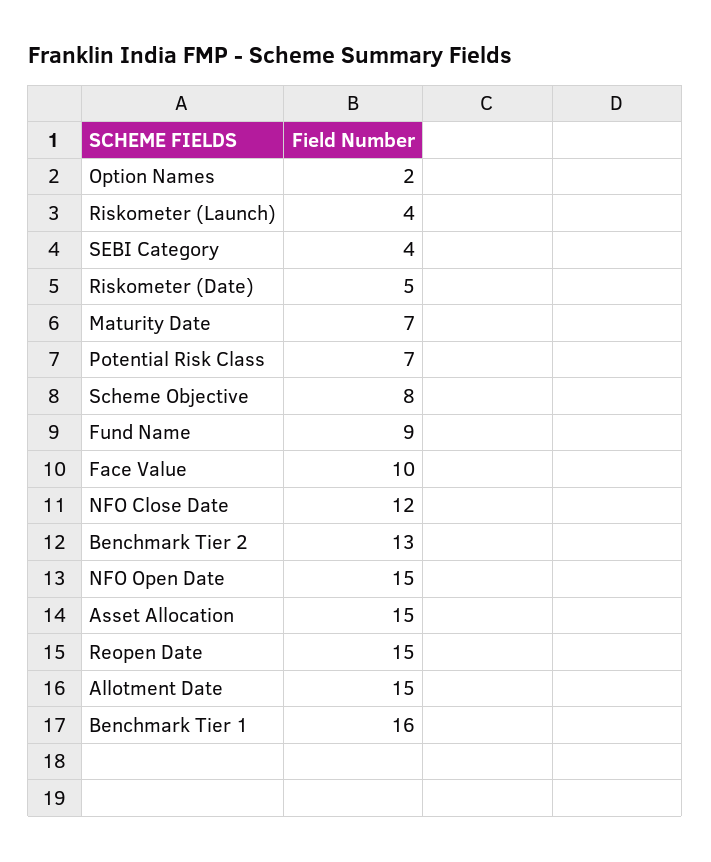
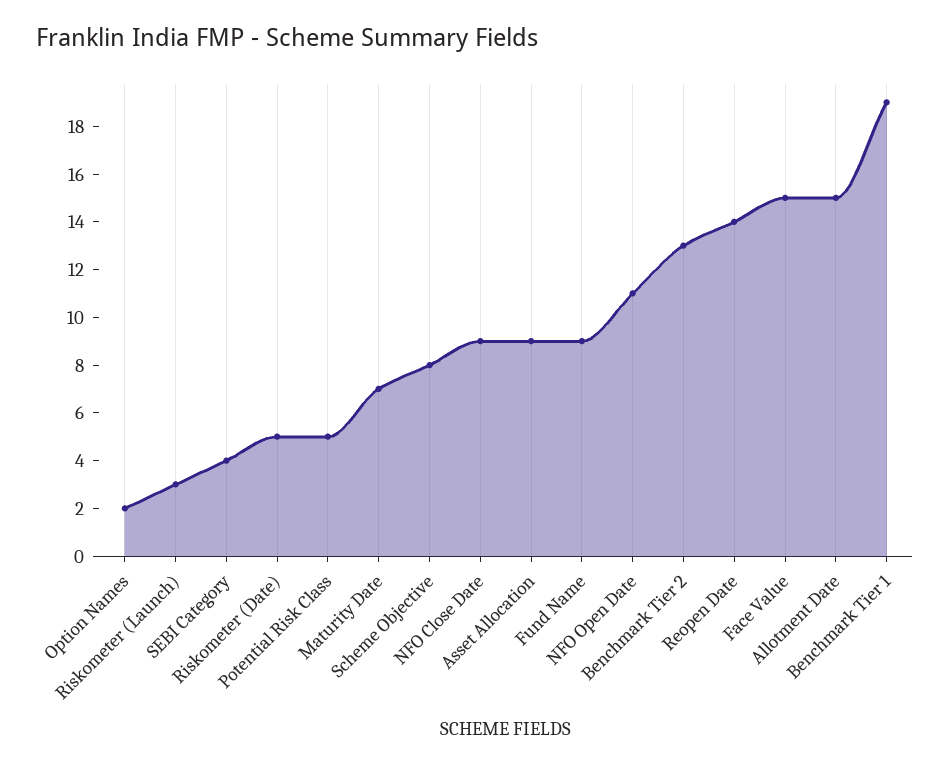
  {
    "Option Names": 2,
-   "Riskometer (Launch)": 4,
+   "Riskometer (Launch)": 3,
    "SEBI Category": 4,
    "Riskometer (Date)": 5,
    "Maturity Date": 7,
-   "Potential Risk Class": 7,
+   "Potential Risk Class": 5,
    "Scheme Objective": 8,
    "Fund Name": 9,
-   "Face Value": 10,
+   "Face Value": 15,
-   "NFO Close Date": 12,
+   "NFO Close Date": 9,
    "Benchmark Tier 2": 13,
-   "NFO Open Date": 15,
+   "NFO Open Date": 11,
-   "Asset Allocation": 15,
+   "Asset Allocation": 9,
-   "Reopen Date": 15,
+   "Reopen Date": 14,
    "Allotment Date": 15,
-   "Benchmark Tier 1": 16
+   "Benchmark Tier 1": 19
  }

